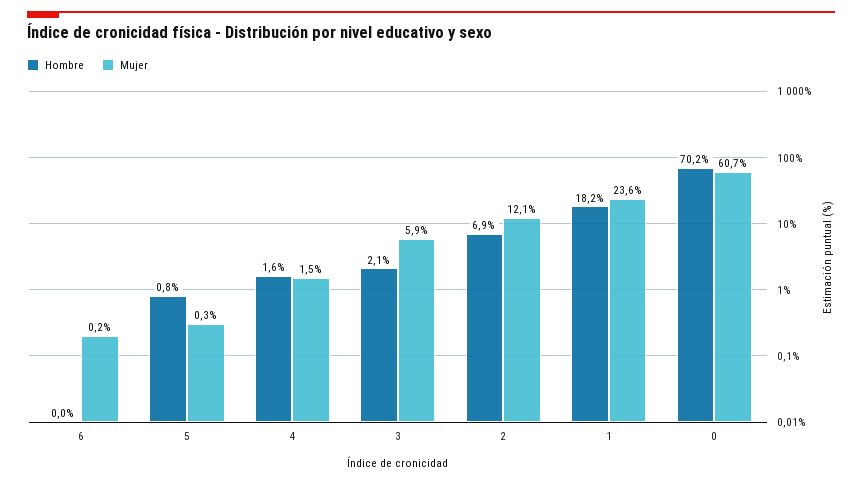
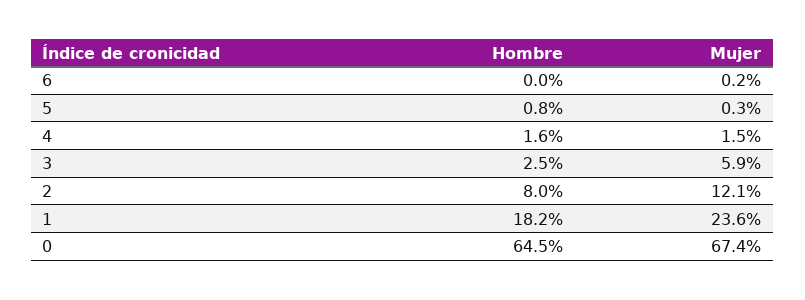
  {
    "Hombre": {
      "6": 0,
      "5": 0.8,
      "4": 1.6,
-     "3": 2.1,
+     "3": 2.5,
-     "2": 6.9,
+     "2": 8,
      "1": 18.2,
-     "0": 70.2
+     "0": 64.5
    },
    "Mujer": {
      "6": 0.2,
      "5": 0.3,
      "4": 1.5,
      "3": 5.9,
      "2": 12.1,
      "1": 23.6,
-     "0": 60.7
+     "0": 67.4
    }
  }

